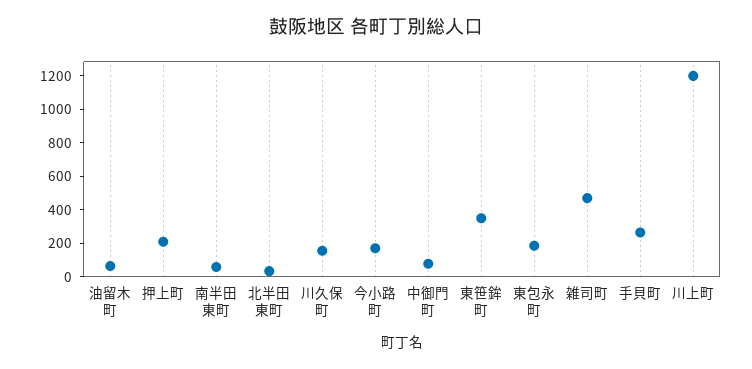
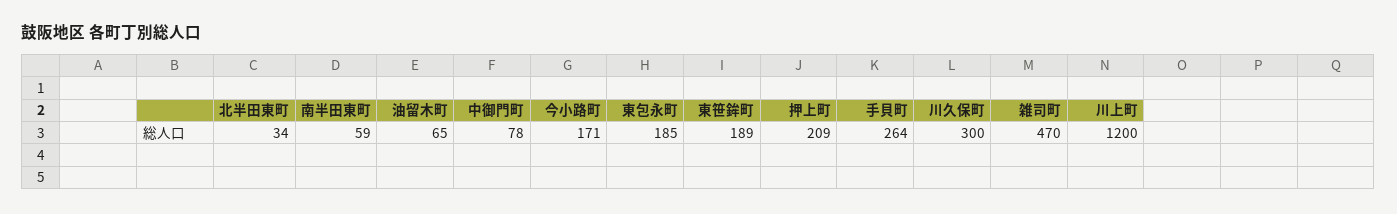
  {
    "油留木町": 65,
    "押上町": 209,
    "南半田東町": 59,
    "北半田東町": 34,
-   "川久保町": 150,
+   "川久保町": 300,
    "今小路町": 171,
    "中御門町": 78,
-   "東笹鉾町": 350,
+   "東笹鉾町": 189,
    "東包永町": 185,
    "雑司町": 470,
    "手貝町": 264,
    "川上町": 1200
  }

